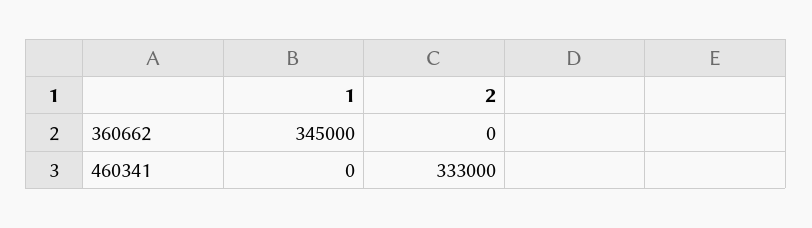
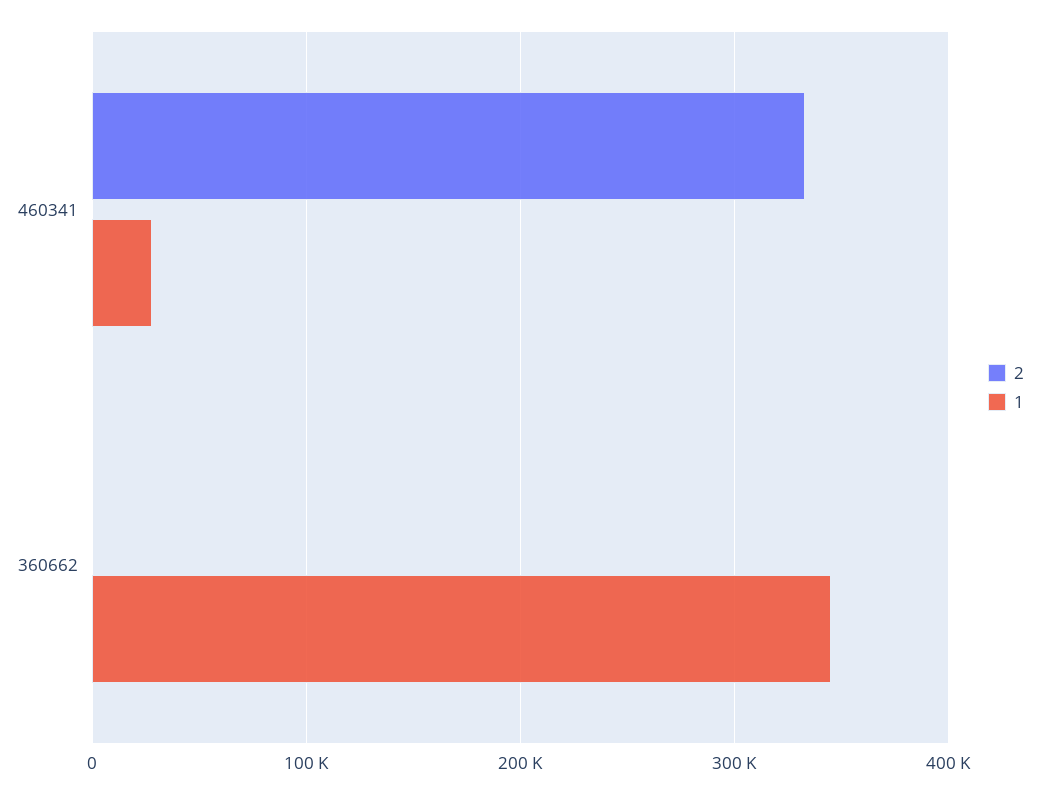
  {
    "1": {
      "360662": 345000,
-     "460341": 0
+     "460341": 30000
    },
    "2": {
      "360662": 0,
      "460341": 333000
    }
  }

